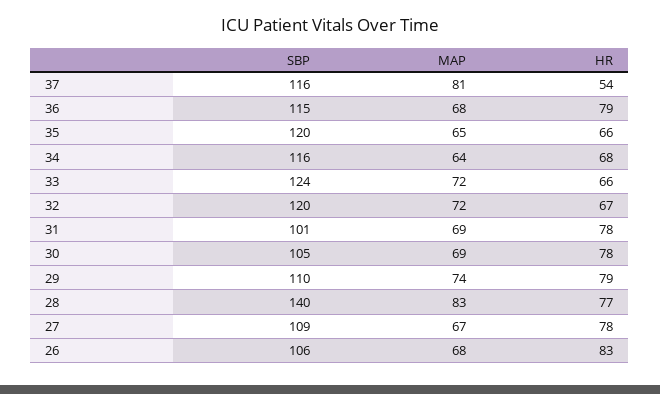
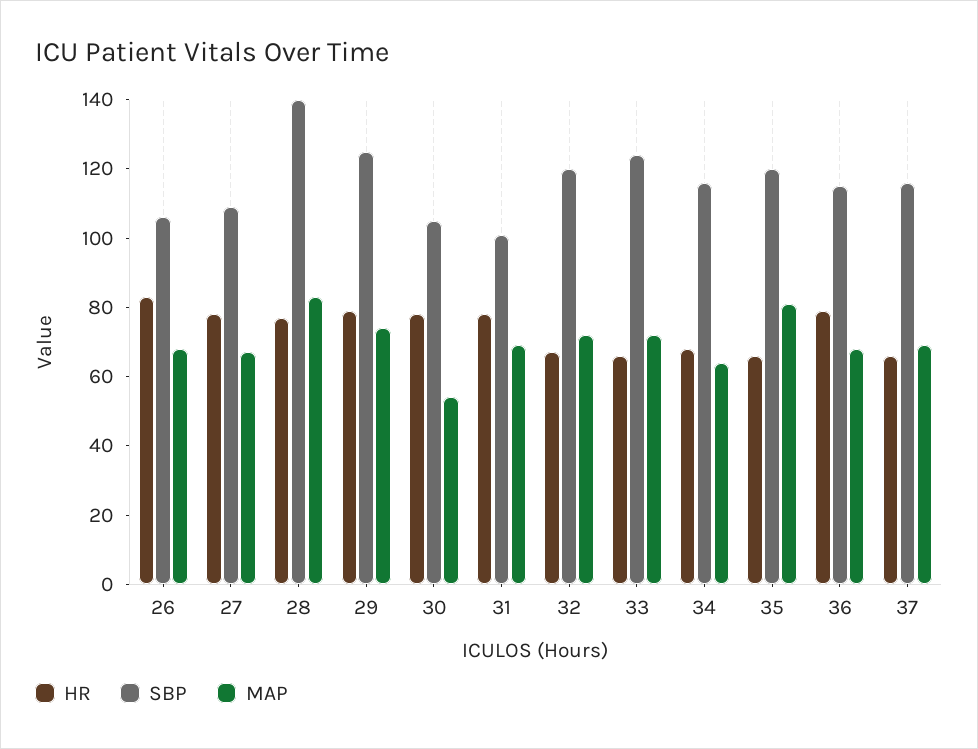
  {
    "SBP": {
      "37": 116,
      "36": 115,
      "35": 120,
      "34": 116,
      "33": 124,
      "32": 120,
      "31": 101,
      "30": 105,
-     "29": 110,
+     "29": 125,
      "28": 140,
      "27": 109,
      "26": 106
    },
    "MAP": {
-     "37": 81,
+     "37": 70,
      "36": 68,
-     "35": 65,
+     "35": 80,
      "34": 64,
      "33": 72,
      "32": 72,
      "31": 69,
-     "30": 69,
+     "30": 55,
      "29": 74,
      "28": 83,
      "27": 67,
      "26": 68
    },
    "HR": {
-     "37": 54,
+     "37": 65,
      "36": 79,
      "35": 66,
      "34": 68,
      "33": 66,
      "32": 67,
      "31": 78,
      "30": 78,
      "29": 79,
      "28": 77,
      "27": 78,
      "26": 83
    }
  }

